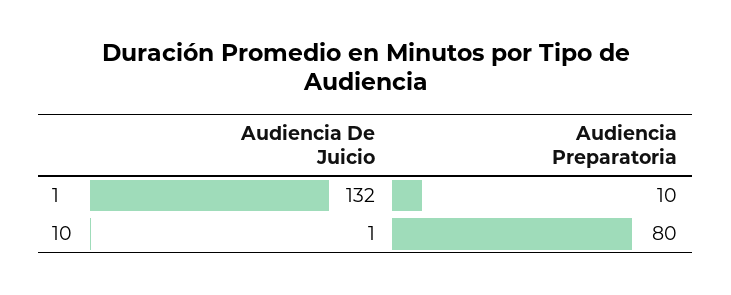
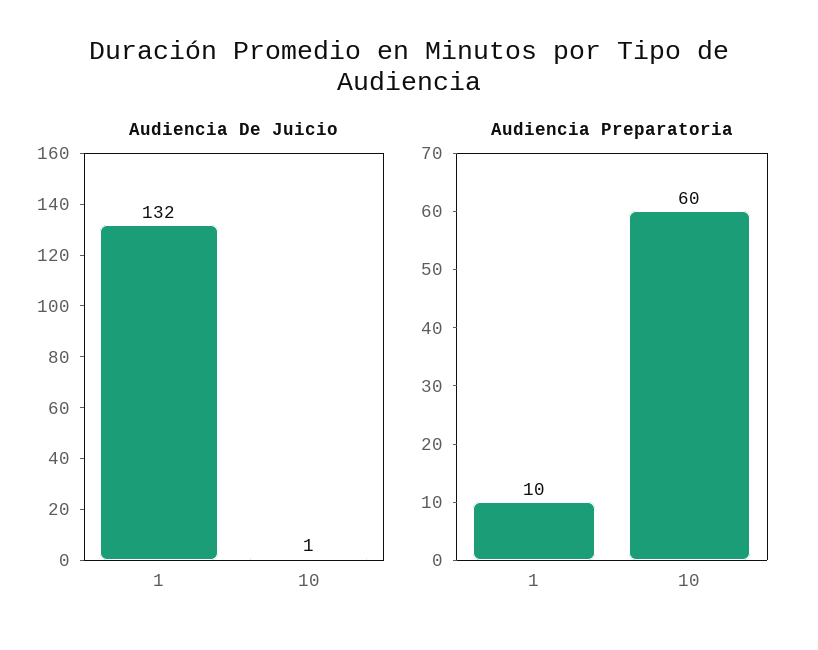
  {
    "Audiencia De Juicio": {
      "1": 132,
      "10": 1
    },
    "Audiencia Preparatoria": {
      "1": 10,
-     "10": 80
+     "10": 60
    }
  }

